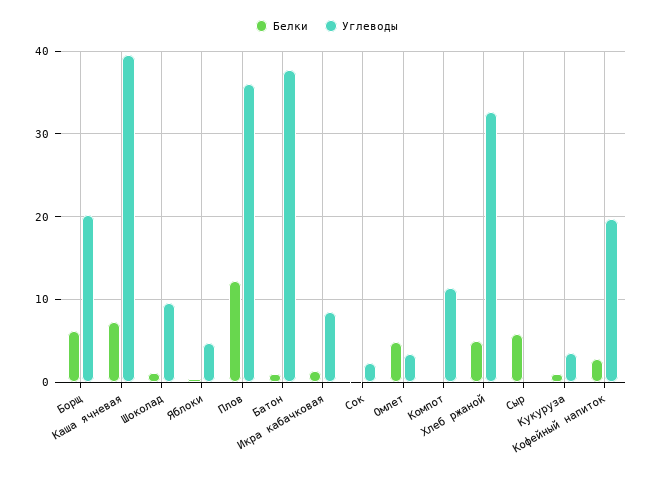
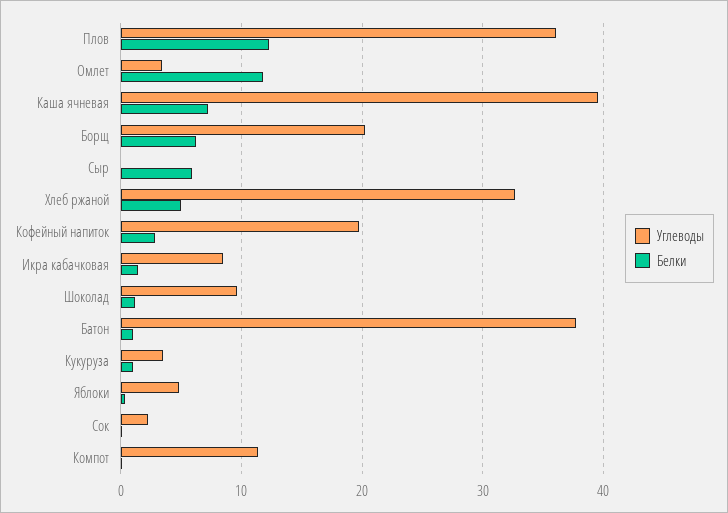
  {
    "Белки": {
      "Борщ": 6,
      "Каша ячневая": 7,
      "Шоколад": 1,
      "Яблоки": 0,
      "Плов": 12,
      "Батон": 1,
      "Икра кабачковая": 1,
      "Сок": 0,
-     "Омлет": 5,
+     "Омлет": 12,
      "Компот": 0,
      "Хлеб ржаной": 5,
      "Сыр": 6,
      "Кукуруза": 1,
      "Кофейный напиток": 3
    },
    "Углеводы": {
      "Борщ": 20,
      "Каша ячневая": 40,
      "Шоколад": 10,
      "Яблоки": 5,
      "Плов": 36,
      "Батон": 38,
      "Икра кабачковая": 9,
      "Сок": 2,
      "Омлет": 3,
      "Компот": 11,
      "Хлеб ржаной": 33,
      "Сыр": 0,
      "Кукуруза": 4,
      "Кофейный напиток": 20
    }
  }

